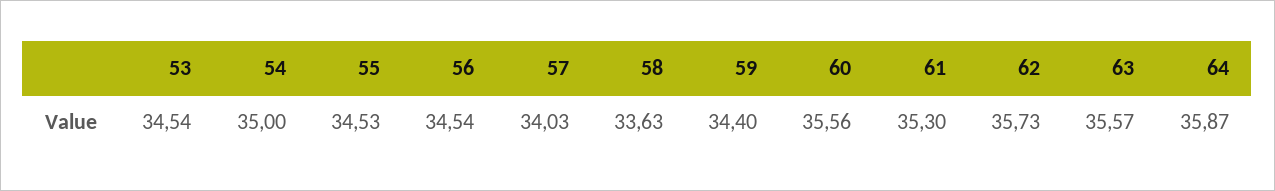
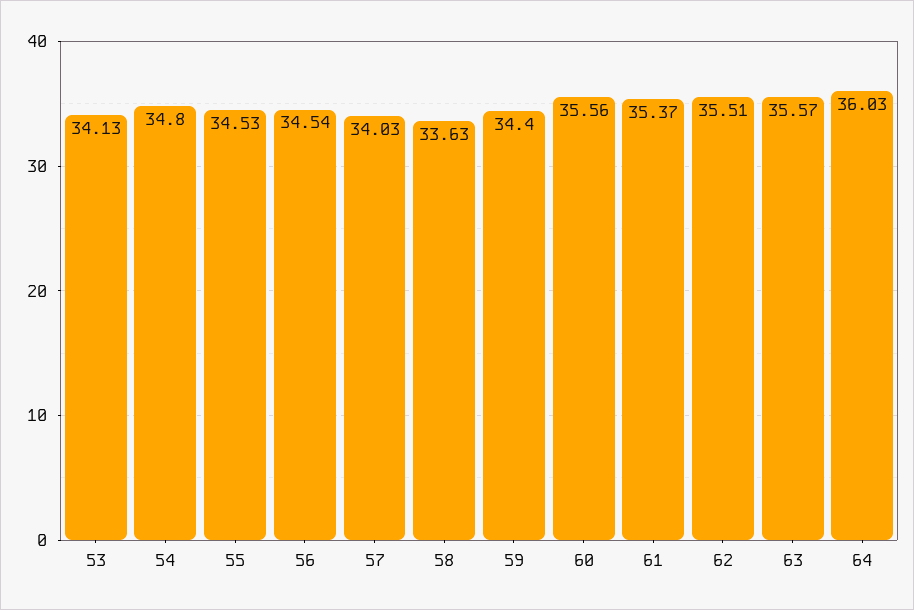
  {
-   "53": 34.54,
+   "53": 34.13,
-   "54": 35,
+   "54": 34.8,
    "55": 34.53,
    "56": 34.54,
    "57": 34.03,
    "58": 33.63,
    "59": 34.4,
    "60": 35.56,
-   "61": 35.3,
+   "61": 35.37,
-   "62": 35.73,
+   "62": 35.51,
    "63": 35.57,
-   "64": 35.87
+   "64": 36.03
  }

